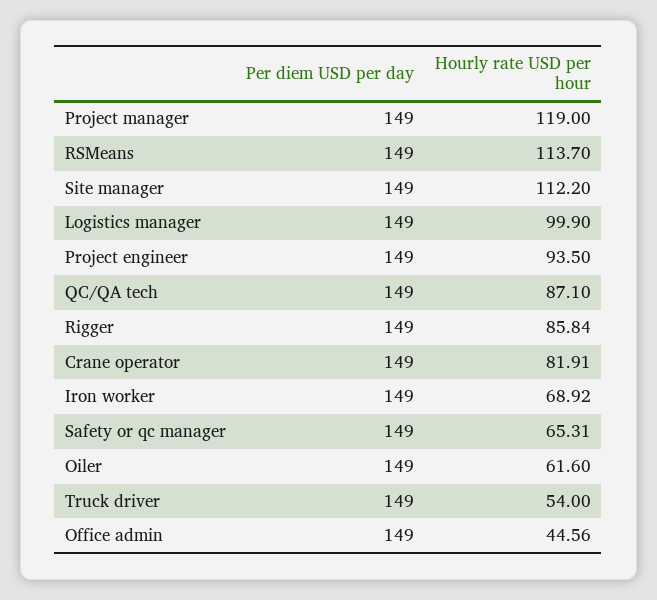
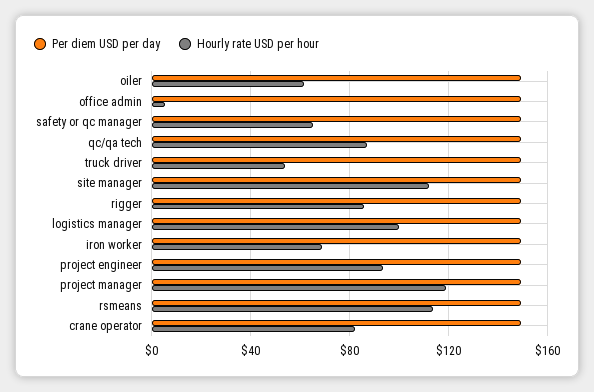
  {
    "Per diem USD per day": {
      "Project manager": 149,
      "RSMeans": 149,
      "Site manager": 149,
      "Logistics manager": 149,
      "Project engineer": 149,
      "QC/QA tech": 149,
      "Rigger": 149,
      "Crane operator": 149,
      "Iron worker": 149,
      "Safety or qc manager": 149,
      "Oiler": 149,
      "Truck driver": 149,
      "Office admin": 149
    },
    "Hourly rate USD per hour": {
      "Project manager": 119,
      "RSMeans": 113.7,
      "Site manager": 112.2,
      "Logistics manager": 99.9,
      "Project engineer": 93.5,
      "QC/QA tech": 87.1,
      "Rigger": 85.84,
      "Crane operator": 81.91,
      "Iron worker": 68.92,
      "Safety or qc manager": 65.31,
      "Oiler": 61.6,
      "Truck driver": 54,
-     "Office admin": 44.56
+     "Office admin": 5
    }
  }

